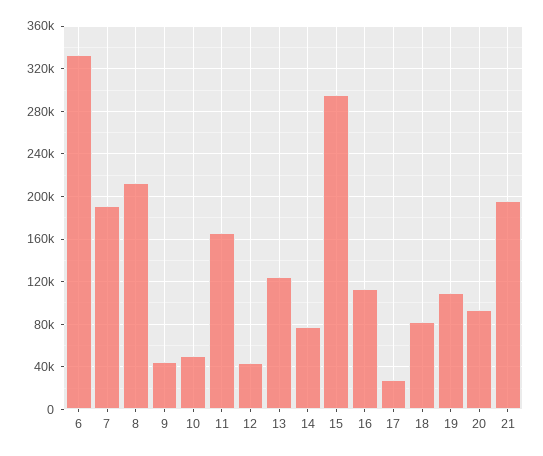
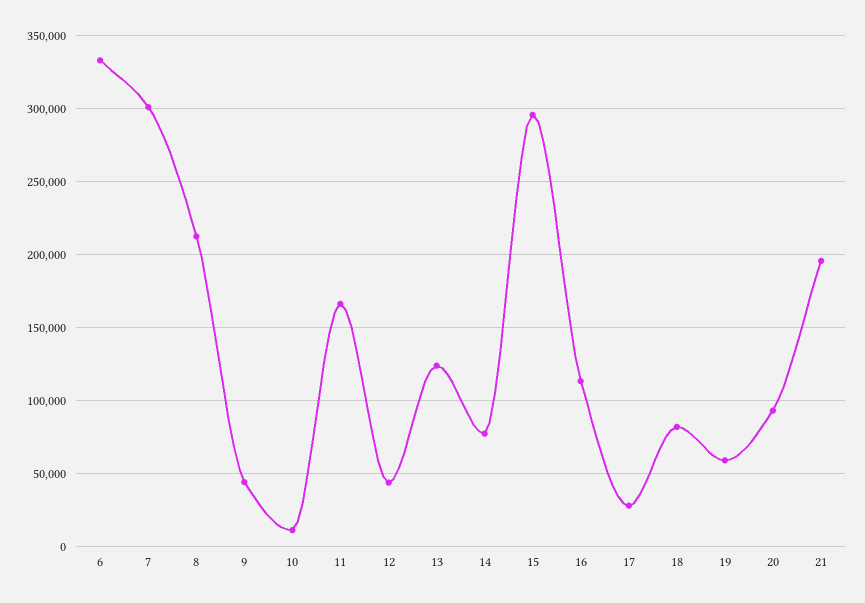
  {
    "6": 335000,
-   "7": 190000,
+   "7": 300000,
    "8": 210000,
    "9": 45000,
-   "10": 50000,
+   "10": 10000,
    "11": 165000,
    "12": 45000,
    "13": 125000,
    "14": 75000,
    "15": 295000,
    "16": 115000,
    "17": 30000,
    "18": 80000,
-   "19": 110000,
+   "19": 60000,
    "20": 95000,
    "21": 195000
  }

